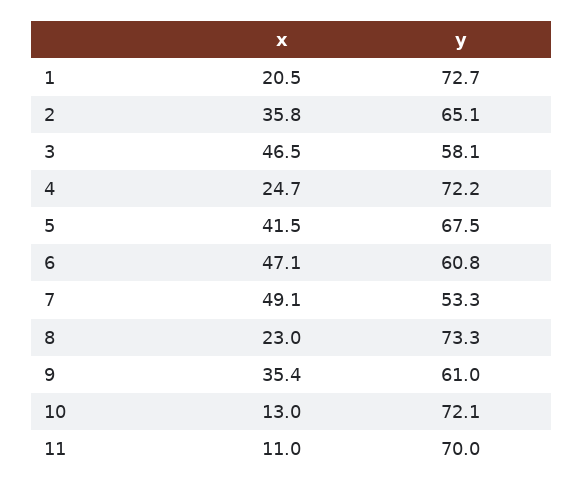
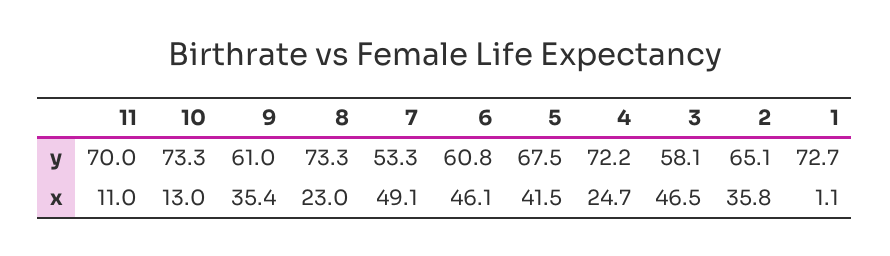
  {
    "x": {
-     "1": 20.5,
+     "1": 1.1,
      "2": 35.8,
      "3": 46.5,
      "4": 24.7,
      "5": 41.5,
-     "6": 47.1,
+     "6": 46.1,
      "7": 49.1,
      "8": 23,
      "9": 35.4,
      "10": 13,
      "11": 11
    },
    "y": {
      "1": 72.7,
      "2": 65.1,
      "3": 58.1,
      "4": 72.2,
      "5": 67.5,
      "6": 60.8,
      "7": 53.3,
      "8": 73.3,
      "9": 61,
-     "10": 72.1,
+     "10": 73.3,
      "11": 70
    }
  }

